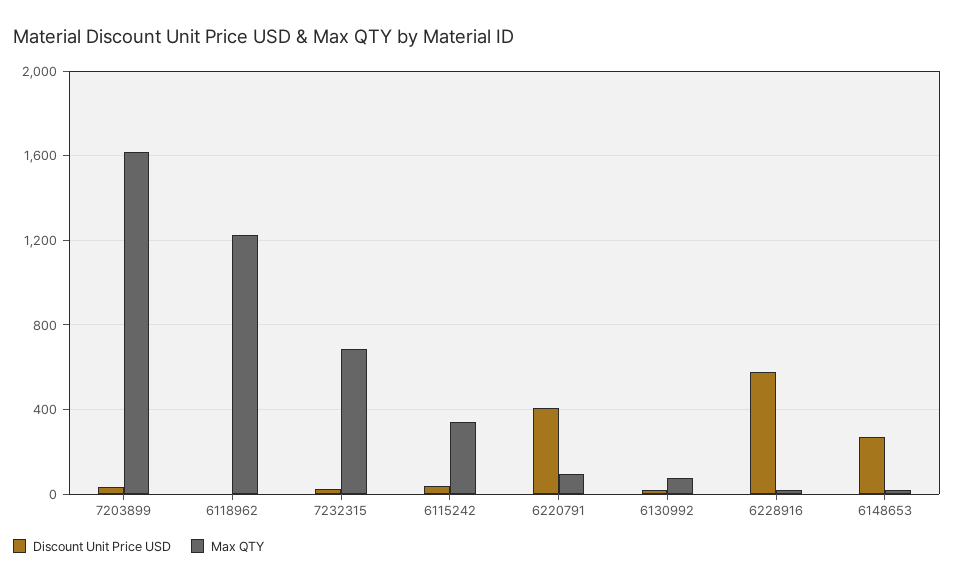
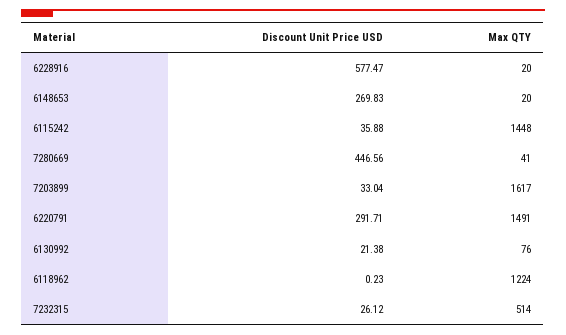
  {
    "Discount Unit Price USD": {
      "7203899": 33.04,
      "6118962": 0.23,
      "7232315": 26.12,
      "6115242": 35.88,
-     "6220791": 400,
+     "6220791": 291.71,
      "6130992": 21.38,
      "6228916": 577.47,
-     "6148653": 269.83
+     "6148653": 269.83,
+     "7280669": 446.56
    },
    "Max QTY": {
      "7203899": 1617,
      "6118962": 1224,
-     "7232315": 700,
+     "7232315": 514,
-     "6115242": 350,
+     "6115242": 1448,
-     "6220791": 100,
+     "6220791": 1491,
      "6130992": 76,
      "6228916": 20,
-     "6148653": 20
+     "6148653": 20,
+     "7280669": 41
    }
  }

